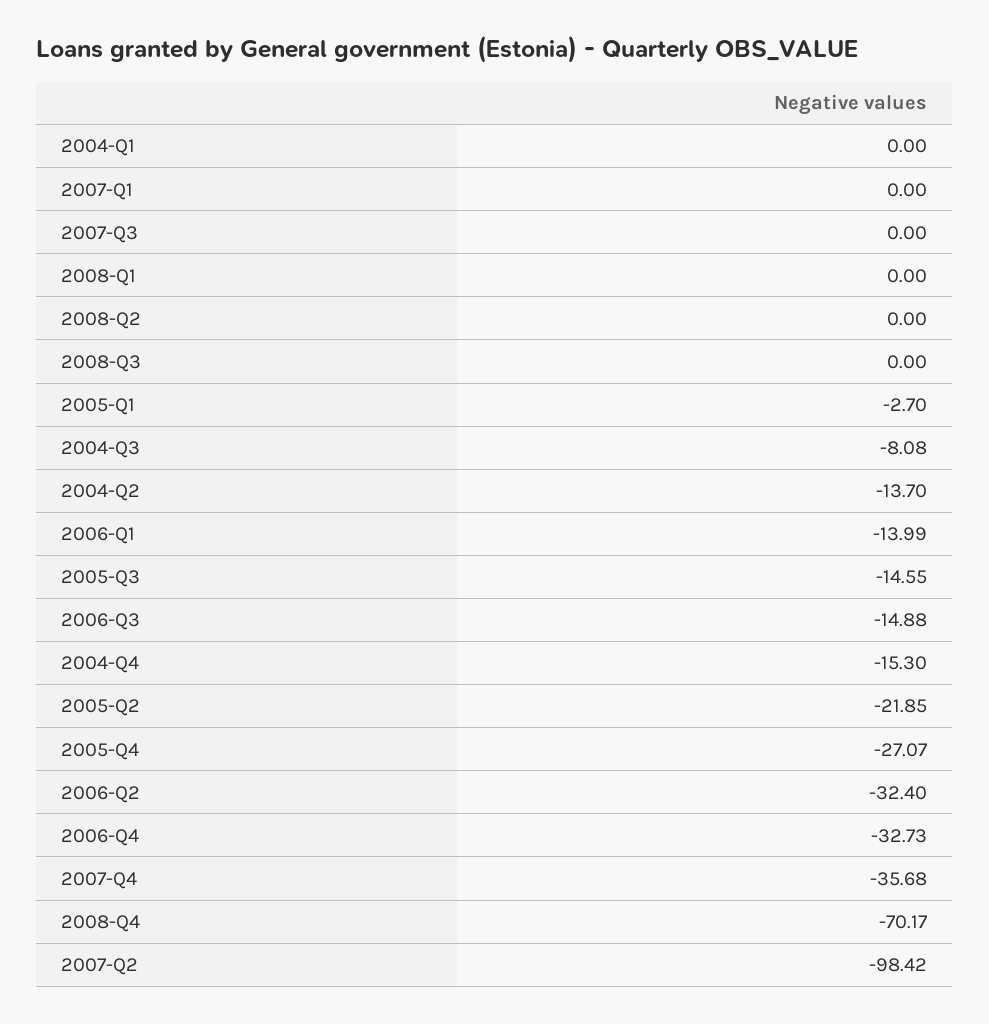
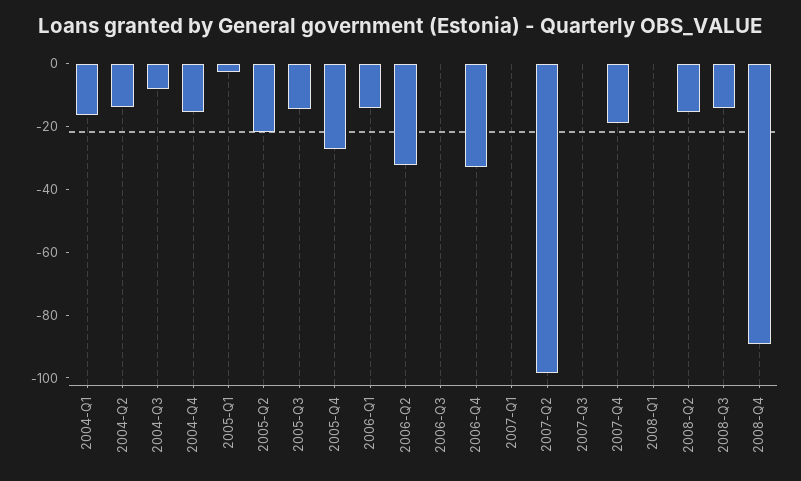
  {
-   "2004-Q1": 0,
+   "2004-Q1": -15,
    "2007-Q1": 0,
    "2007-Q3": 0,
    "2008-Q1": 0,
-   "2008-Q2": 0,
+   "2008-Q2": -15,
-   "2008-Q3": 0,
+   "2008-Q3": -15,
    "2005-Q1": -2.7,
    "2004-Q3": -8.08,
    "2004-Q2": -13.7,
    "2006-Q1": -13.99,
    "2005-Q3": -14.55,
-   "2006-Q3": -14.88,
+   "2006-Q3": 0,
    "2004-Q4": -15.3,
    "2005-Q2": -21.85,
    "2005-Q4": -27.07,
    "2006-Q2": -32.4,
    "2006-Q4": -32.73,
-   "2007-Q4": -35.68,
+   "2007-Q4": -20,
-   "2008-Q4": -70.17,
+   "2008-Q4": -90,
    "2007-Q2": -98.42
  }

